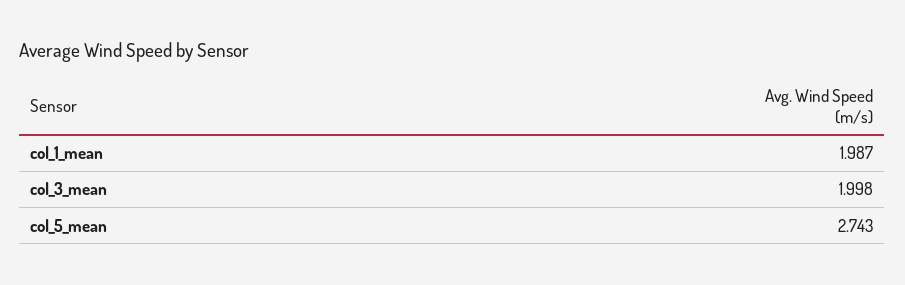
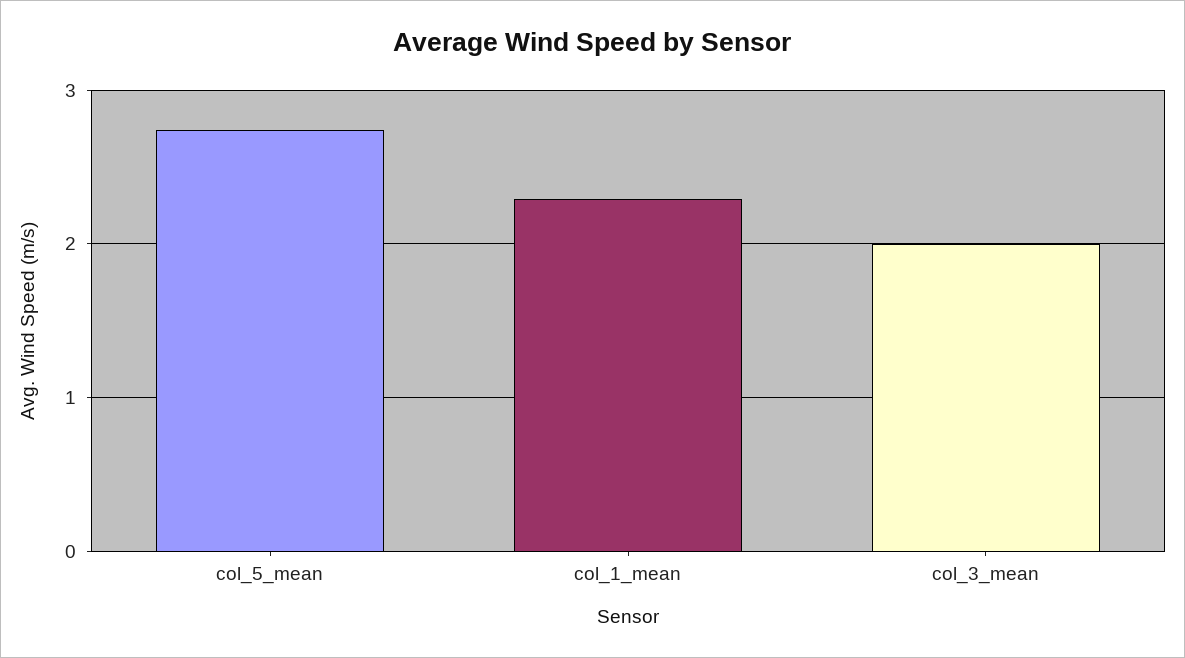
  {
-   "col_1_mean": 1.987,
+   "col_1_mean": 2.3,
    "col_3_mean": 1.998,
    "col_5_mean": 2.743
  }

